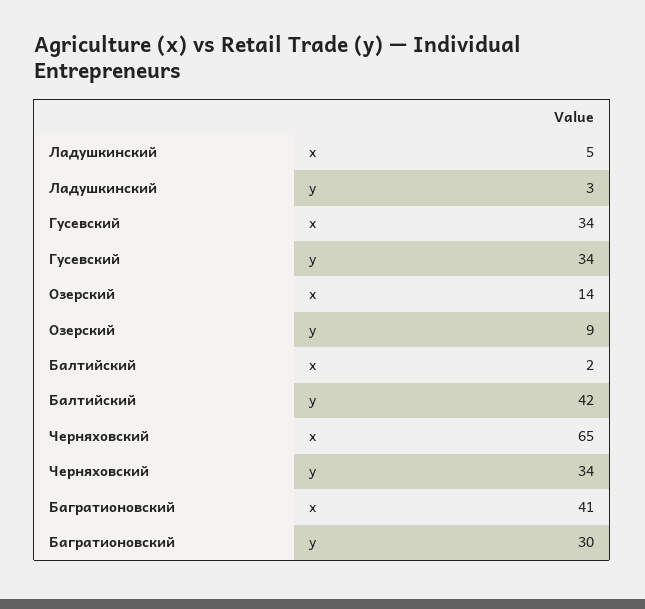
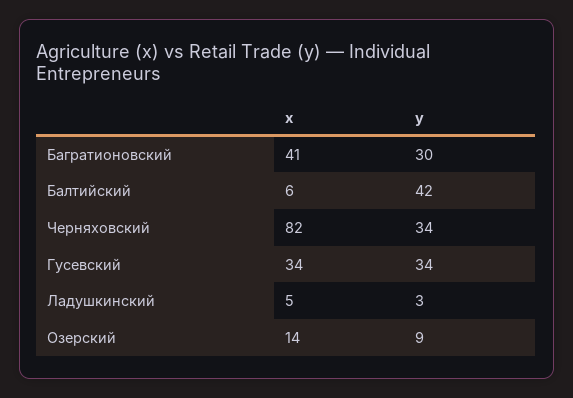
  {
    "Ладушкинский": {
      "x": 5,
      "y": 3
    },
    "Гусевский": {
      "x": 34,
      "y": 34
    },
    "Озерский": {
      "x": 14,
      "y": 9
    },
    "Балтийский": {
-     "x": 2,
+     "x": 6,
      "y": 42
    },
    "Черняховский": {
-     "x": 65,
+     "x": 82,
      "y": 34
    },
    "Багратионовский": {
      "x": 41,
      "y": 30
    }
  }

